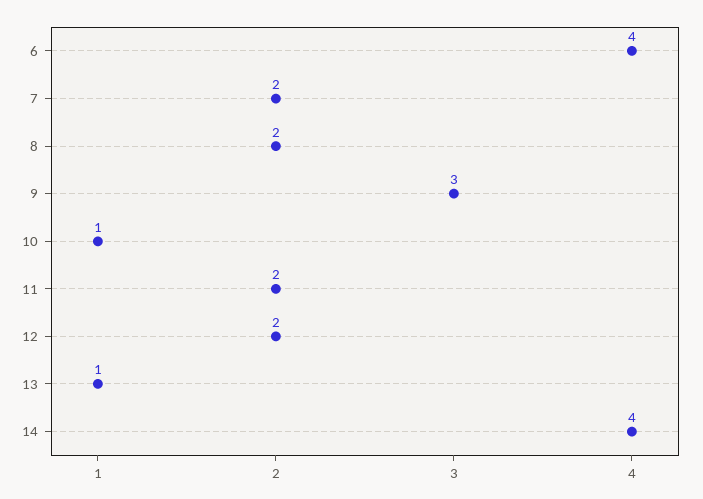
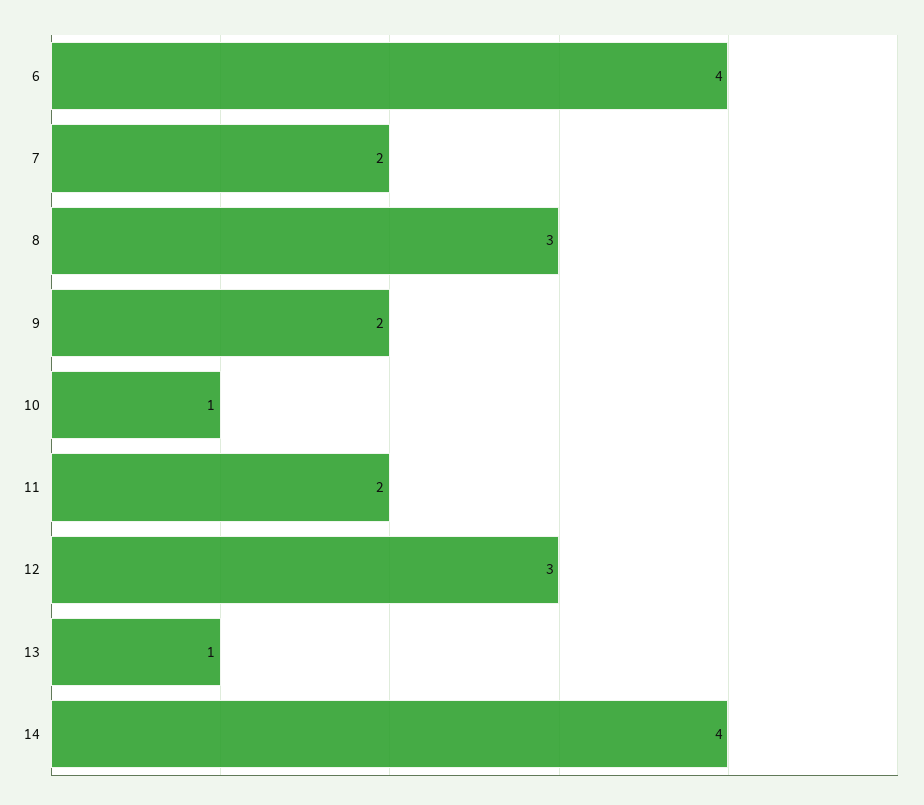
  {
    "6": 4,
    "7": 2,
-   "8": 2,
+   "8": 3,
-   "9": 3,
+   "9": 2,
    "10": 1,
    "11": 2,
-   "12": 2,
+   "12": 3,
    "13": 1,
    "14": 4
  }

